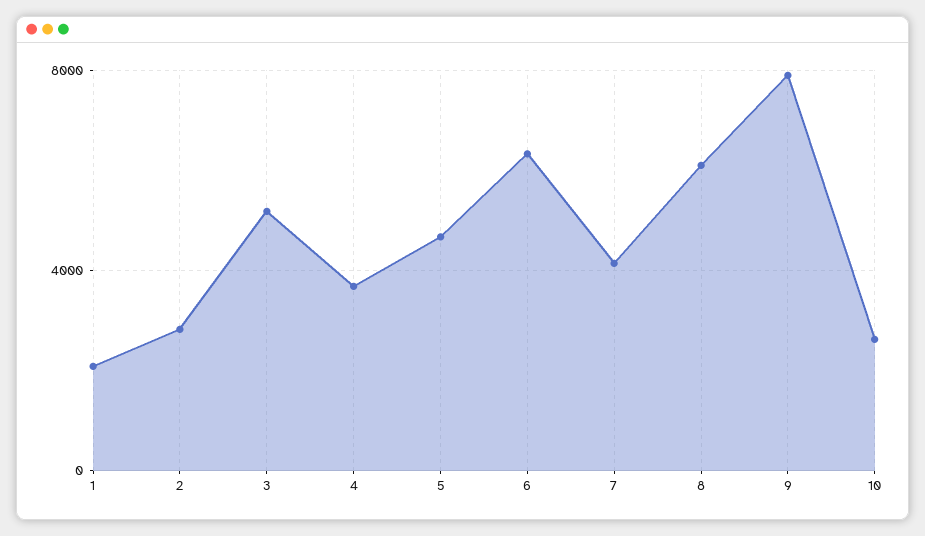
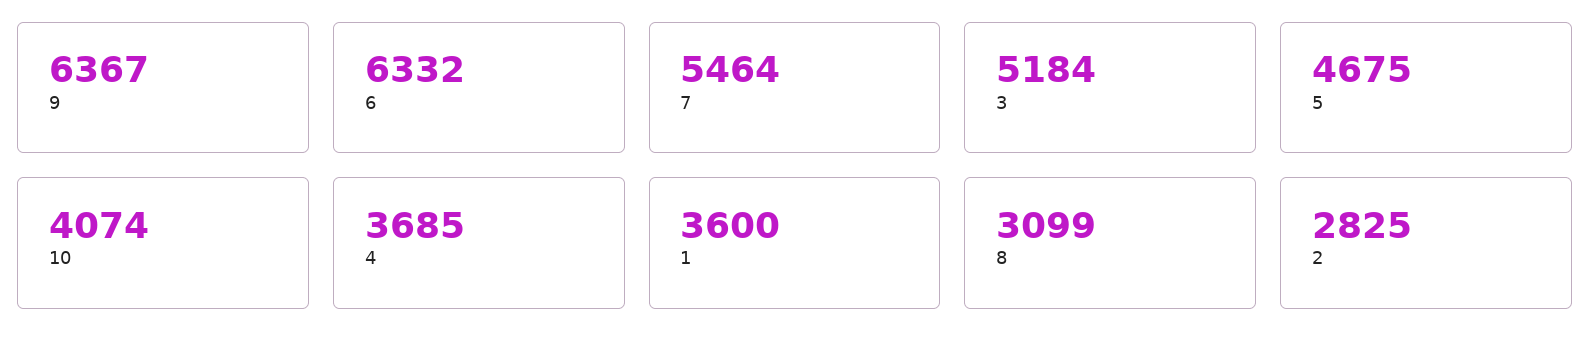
  {
-   "1": 2000,
+   "1": 3600,
    "2": 2825,
    "3": 5184,
    "4": 3685,
    "5": 4675,
    "6": 6332,
-   "7": 4000,
+   "7": 5464,
-   "8": 6000,
+   "8": 3099,
-   "9": 8000,
+   "9": 6367,
-   "10": 2500
+   "10": 4074
  }

